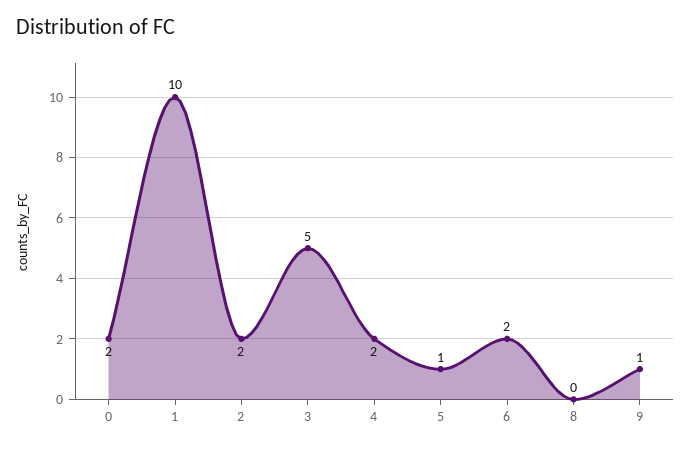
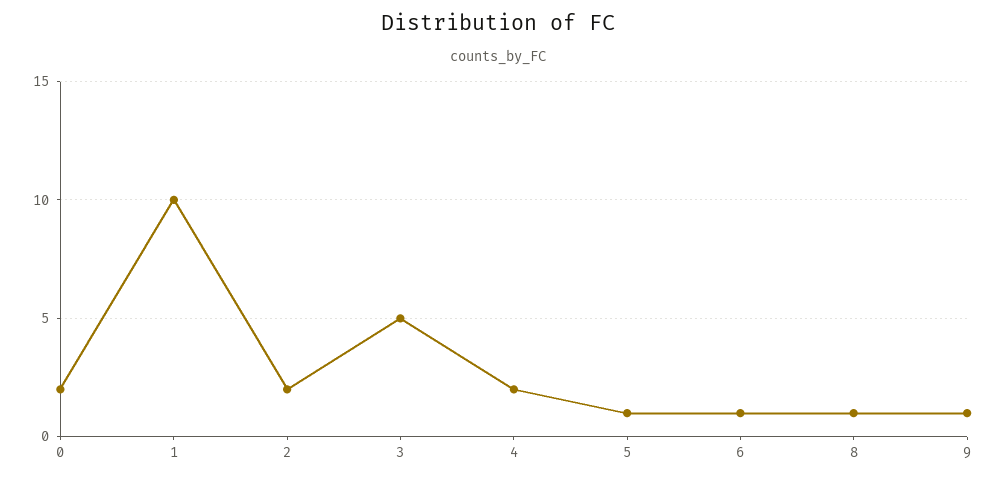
  {
    "0": 2,
    "1": 10,
    "2": 2,
    "3": 5,
    "4": 2,
    "5": 1,
-   "6": 2,
+   "6": 1,
-   "8": 0,
+   "8": 1,
    "9": 1
  }

